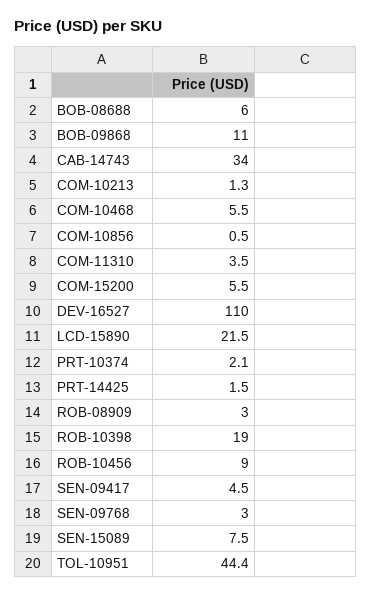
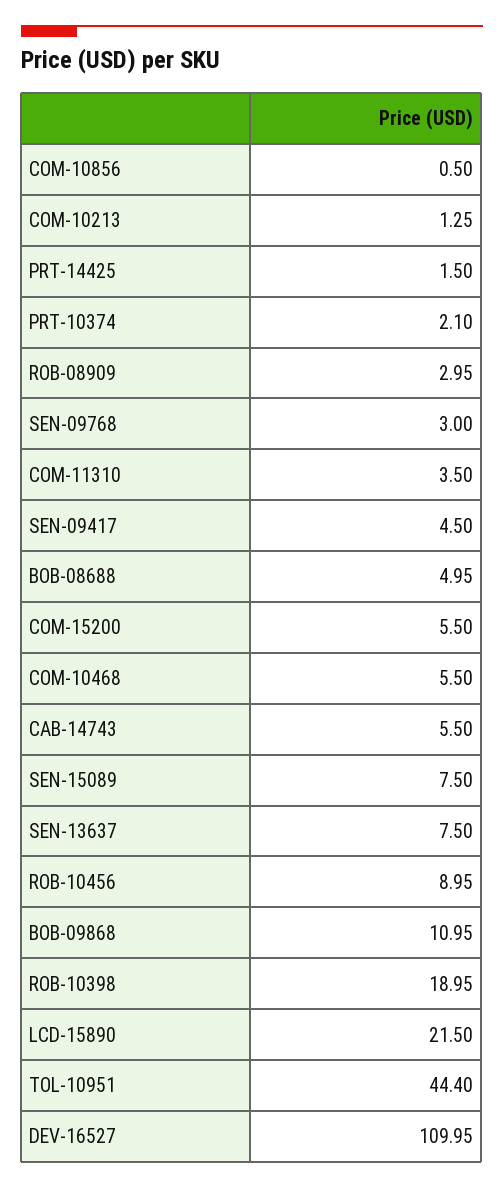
  {
-   "BOB-08688": 6,
+   "BOB-08688": 4.95,
    "BOB-09868": 10.95,
-   "CAB-14743": 34,
+   "CAB-14743": 5.5,
    "COM-10213": 1.25,
    "COM-10468": 5.5,
    "COM-10856": 0.5,
    "COM-11310": 3.5,
    "COM-15200": 5.5,
    "DEV-16527": 109.95,
    "LCD-15890": 21.5,
    "PRT-10374": 2.1,
    "PRT-14425": 1.5,
    "ROB-08909": 2.95,
    "ROB-10398": 18.95,
    "ROB-10456": 8.95,
    "SEN-09417": 4.5,
    "SEN-09768": 3,
    "SEN-15089": 7.5,
-   "TOL-10951": 44.4
+   "TOL-10951": 44.4,
+   "SEN-13637": 7.5
  }

